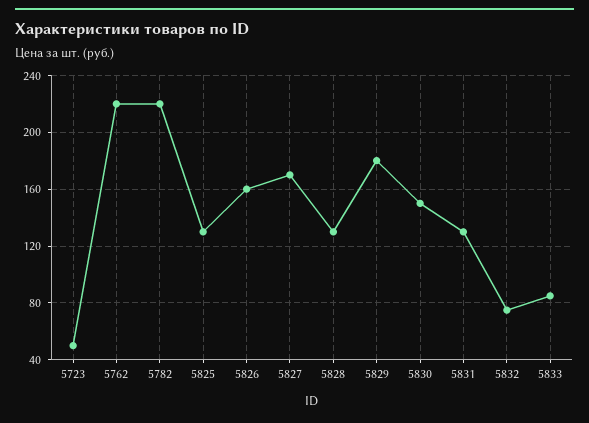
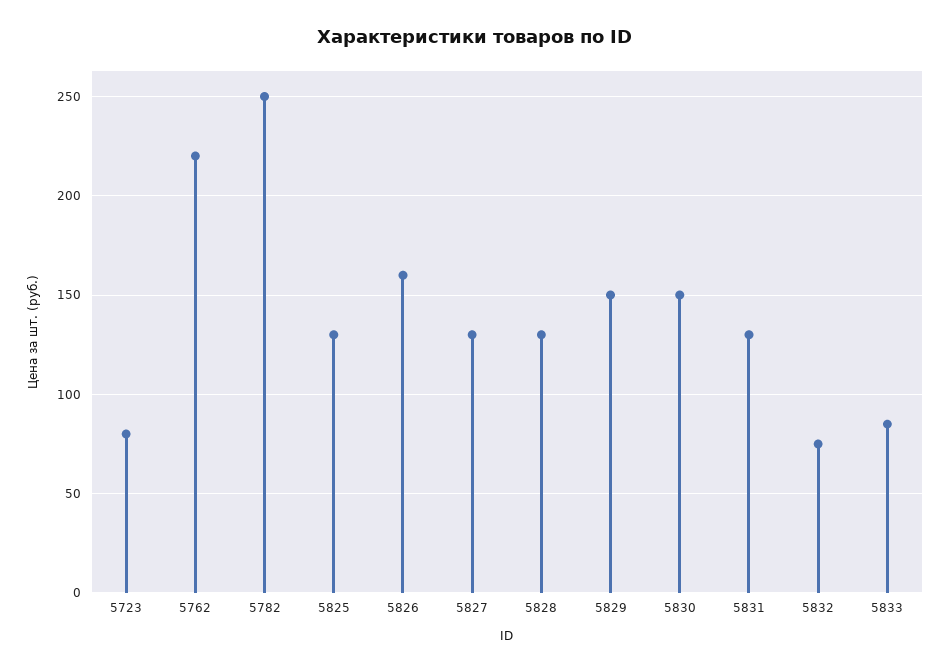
  {
-   "5723": 50,
+   "5723": 80,
    "5762": 220,
-   "5782": 220,
+   "5782": 250,
    "5825": 130,
    "5826": 160,
-   "5827": 170,
+   "5827": 130,
    "5828": 130,
-   "5829": 180,
+   "5829": 150,
    "5830": 150,
    "5831": 130,
    "5832": 75,
    "5833": 85
  }

